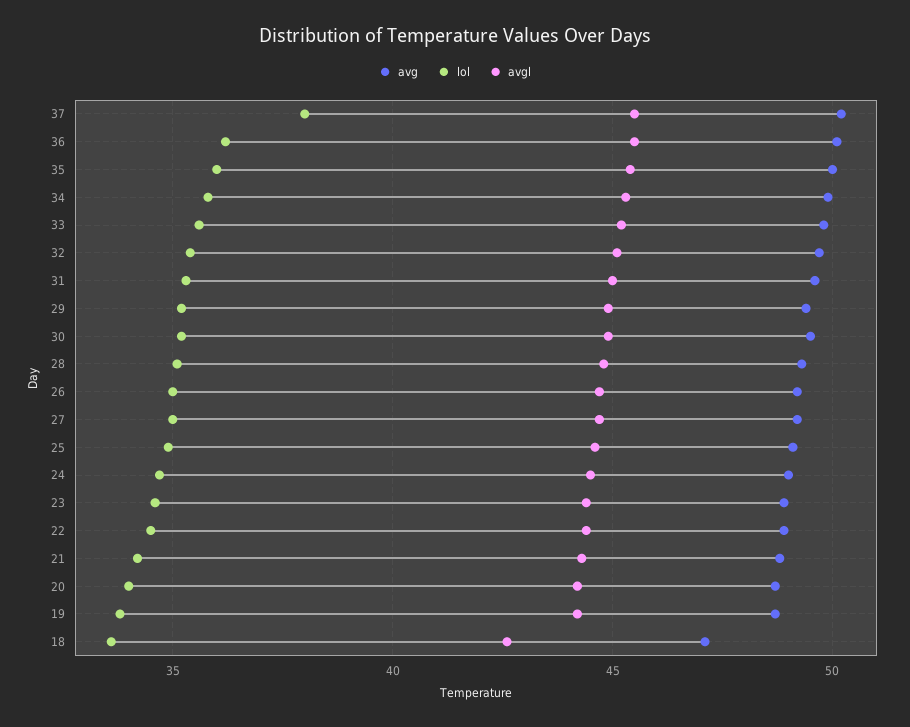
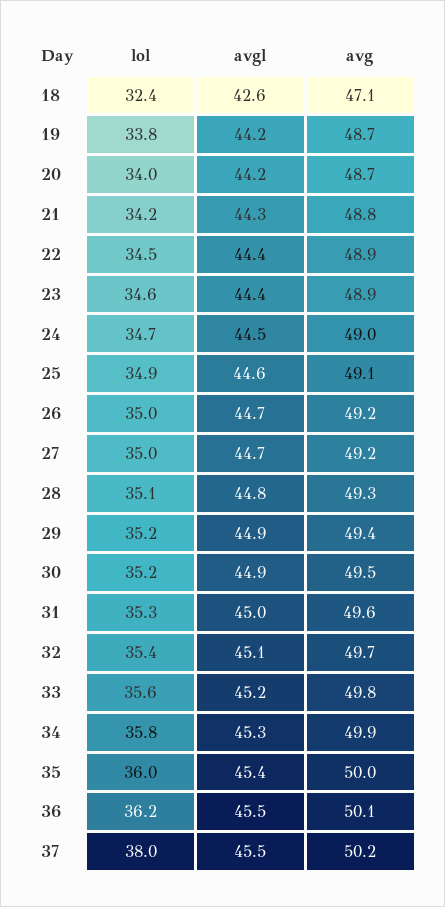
  {
    "avg": {
      "37": 50.2,
      "36": 50.1,
      "35": 50,
      "34": 49.9,
      "33": 49.8,
      "32": 49.7,
      "31": 49.6,
      "29": 49.4,
      "30": 49.5,
      "28": 49.3,
      "26": 49.2,
      "27": 49.2,
      "25": 49.1,
      "24": 49,
      "23": 48.9,
      "22": 48.9,
      "21": 48.8,
      "20": 48.7,
      "19": 48.7,
      "18": 47.1
    },
    "lol": {
      "37": 38,
      "36": 36.2,
      "35": 36,
      "34": 35.8,
      "33": 35.6,
      "32": 35.4,
      "31": 35.3,
      "29": 35.2,
      "30": 35.2,
      "28": 35.1,
      "26": 35,
      "27": 35,
      "25": 34.9,
      "24": 34.7,
      "23": 34.6,
      "22": 34.5,
      "21": 34.2,
      "20": 34,
      "19": 33.8,
-     "18": 33.5
+     "18": 32.4
    },
    "avgl": {
      "37": 45.5,
      "36": 45.5,
      "35": 45.4,
      "34": 45.3,
      "33": 45.2,
      "32": 45.1,
      "31": 45,
      "29": 44.9,
      "30": 44.9,
      "28": 44.8,
      "26": 44.7,
      "27": 44.7,
      "25": 44.6,
      "24": 44.5,
      "23": 44.4,
      "22": 44.4,
      "21": 44.3,
      "20": 44.2,
      "19": 44.2,
      "18": 42.6
    }
  }

